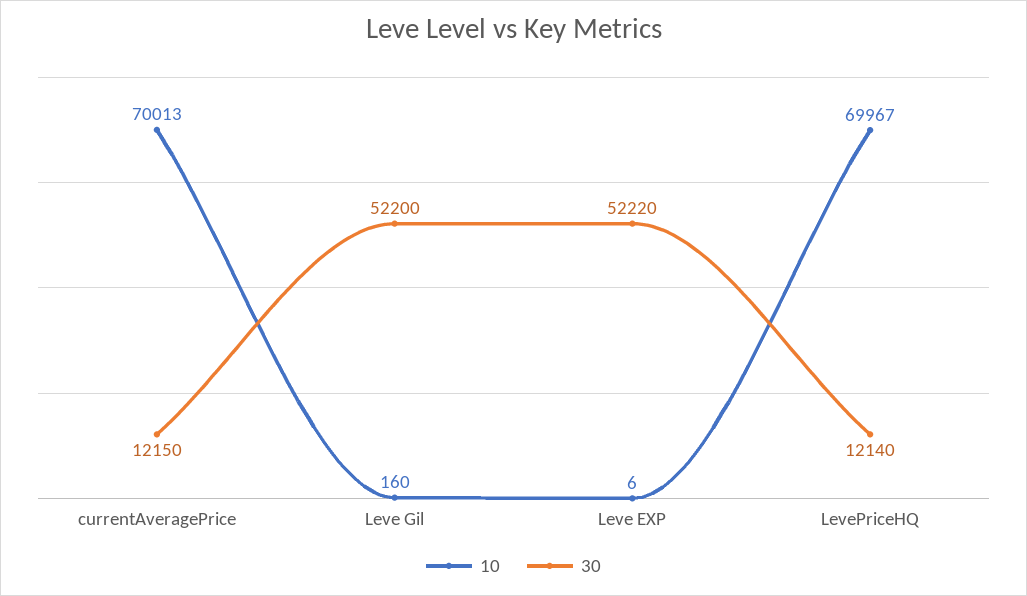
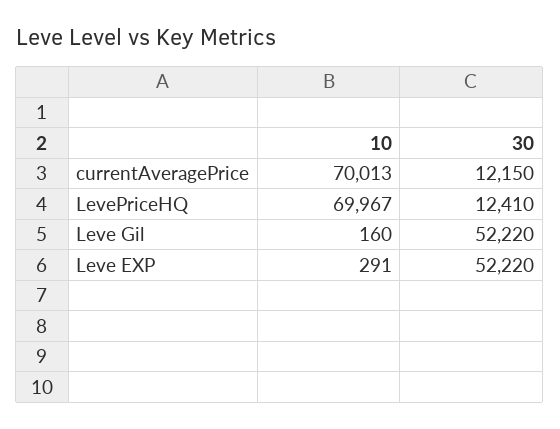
  {
    "10": {
      "currentAveragePrice": 70013,
      "Leve Gil": 160,
-     "Leve EXP": 6,
+     "Leve EXP": 291,
      "LevePriceHQ": 69967
    },
    "30": {
      "currentAveragePrice": 12150,
-     "Leve Gil": 52200,
+     "Leve Gil": 52220,
      "Leve EXP": 52220,
-     "LevePriceHQ": 12140
+     "LevePriceHQ": 12410
    }
  }

